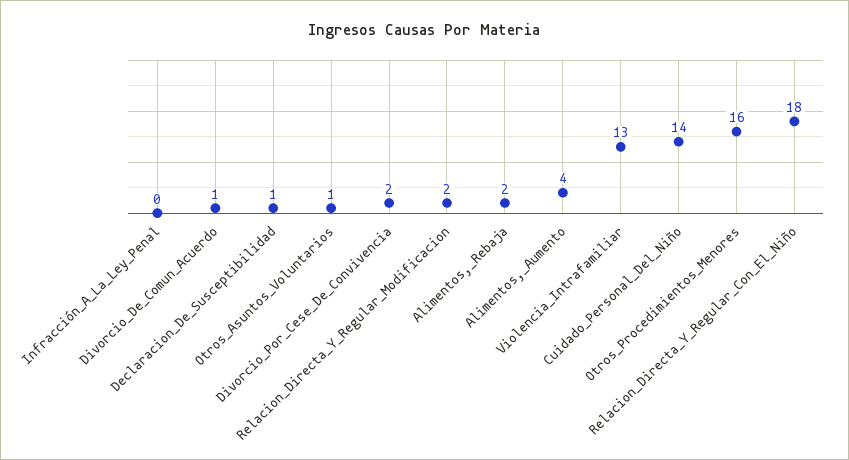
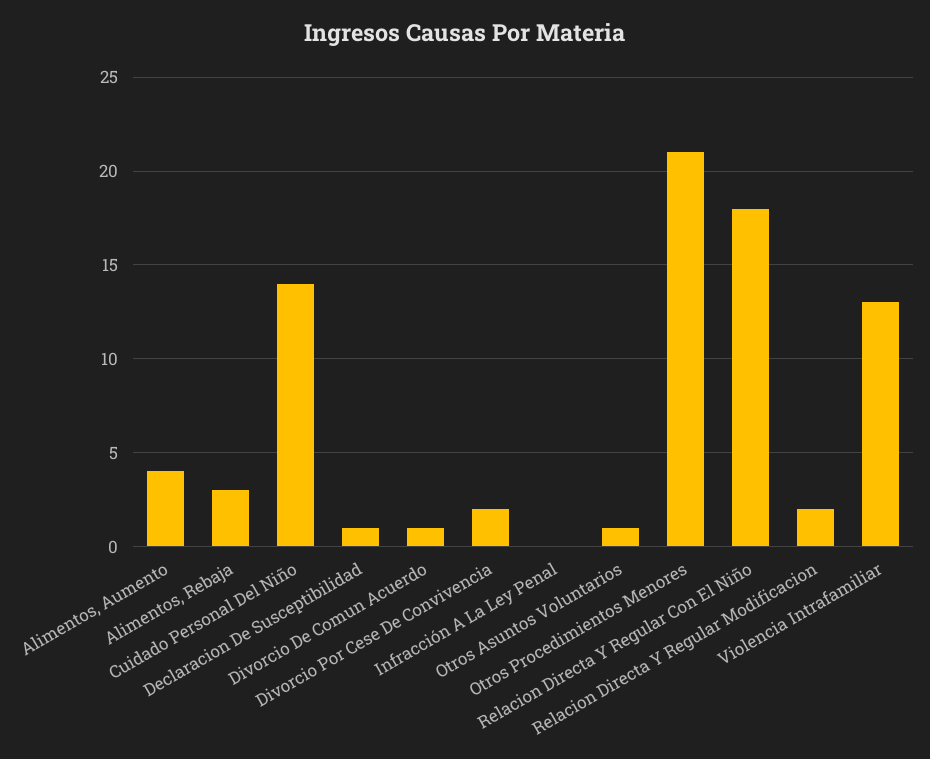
  {
    "Infracción_A_La_Ley_Penal": 0,
    "Divorcio_De_Comun_Acuerdo": 1,
    "Declaracion_De_Susceptibilidad": 1,
    "Otros_Asuntos_Voluntarios": 1,
    "Divorcio_Por_Cese_De_Convivencia": 2,
    "Relacion_Directa_Y_Regular_Modificacion": 2,
-   "Alimentos,_Rebaja": 2,
+   "Alimentos,_Rebaja": 3,
    "Alimentos,_Aumento": 4,
    "Violencia_Intrafamiliar": 13,
    "Cuidado_Personal_Del_Niño": 14,
-   "Otros_Procedimientos_Menores": 16,
+   "Otros_Procedimientos_Menores": 21,
    "Relacion_Directa_Y_Regular_Con_El_Niño": 18
  }

